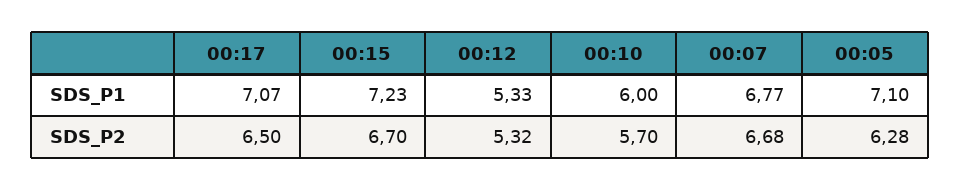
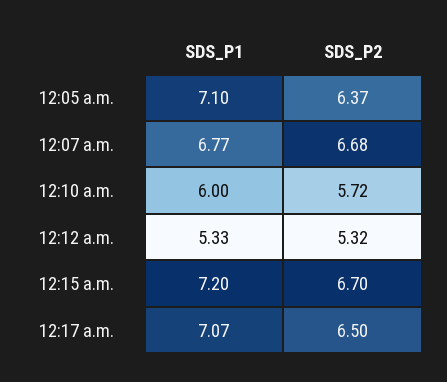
  {
    "00:17": {
      "SDS_P1": 7.07,
      "SDS_P2": 6.5
    },
    "00:15": {
-     "SDS_P1": 7.23,
+     "SDS_P1": 7.2,
      "SDS_P2": 6.7
    },
    "00:12": {
      "SDS_P1": 5.33,
      "SDS_P2": 5.32
    },
    "00:10": {
      "SDS_P1": 6,
-     "SDS_P2": 5.7
+     "SDS_P2": 5.72
    },
    "00:07": {
      "SDS_P1": 6.77,
      "SDS_P2": 6.68
    },
    "00:05": {
      "SDS_P1": 7.1,
-     "SDS_P2": 6.28
+     "SDS_P2": 6.37
    }
  }

